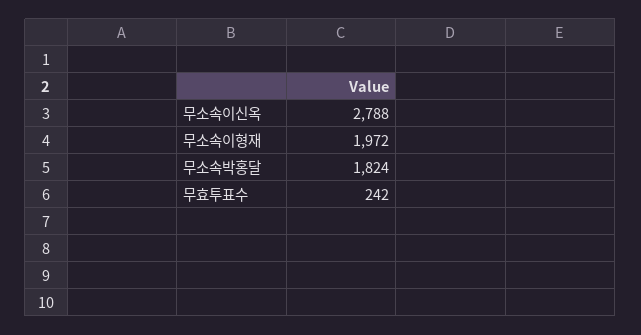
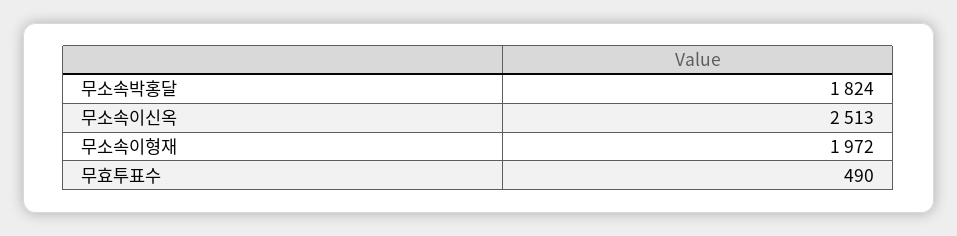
  {
-   "무소속이신옥": 2788,
+   "무소속이신옥": 2513,
    "무소속이형재": 1972,
    "무소속박홍달": 1824,
-   "무효투표수": 242
+   "무효투표수": 490
  }

